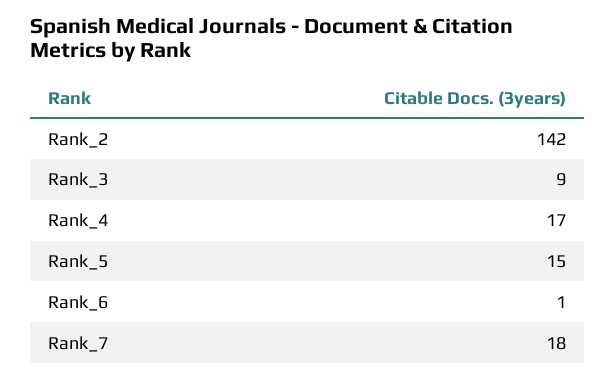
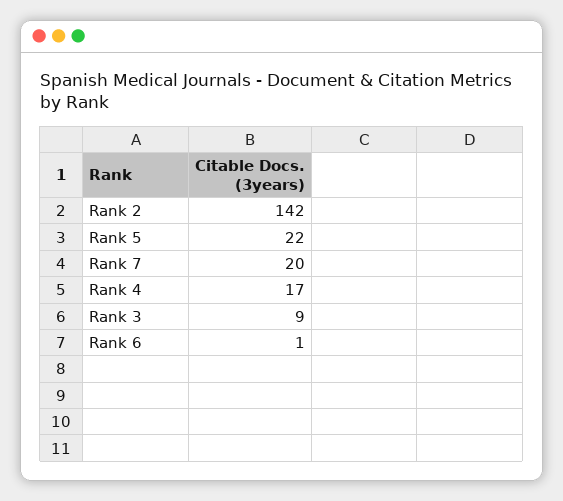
  {
    "Rank_2": 142,
    "Rank_3": 9,
    "Rank_4": 17,
-   "Rank_5": 15,
+   "Rank_5": 22,
    "Rank_6": 1,
-   "Rank_7": 18
+   "Rank_7": 20
  }

